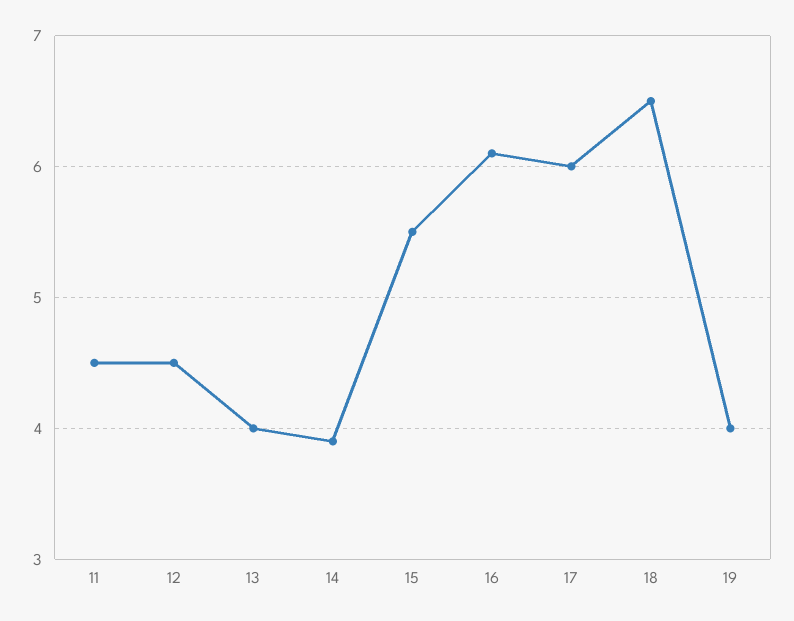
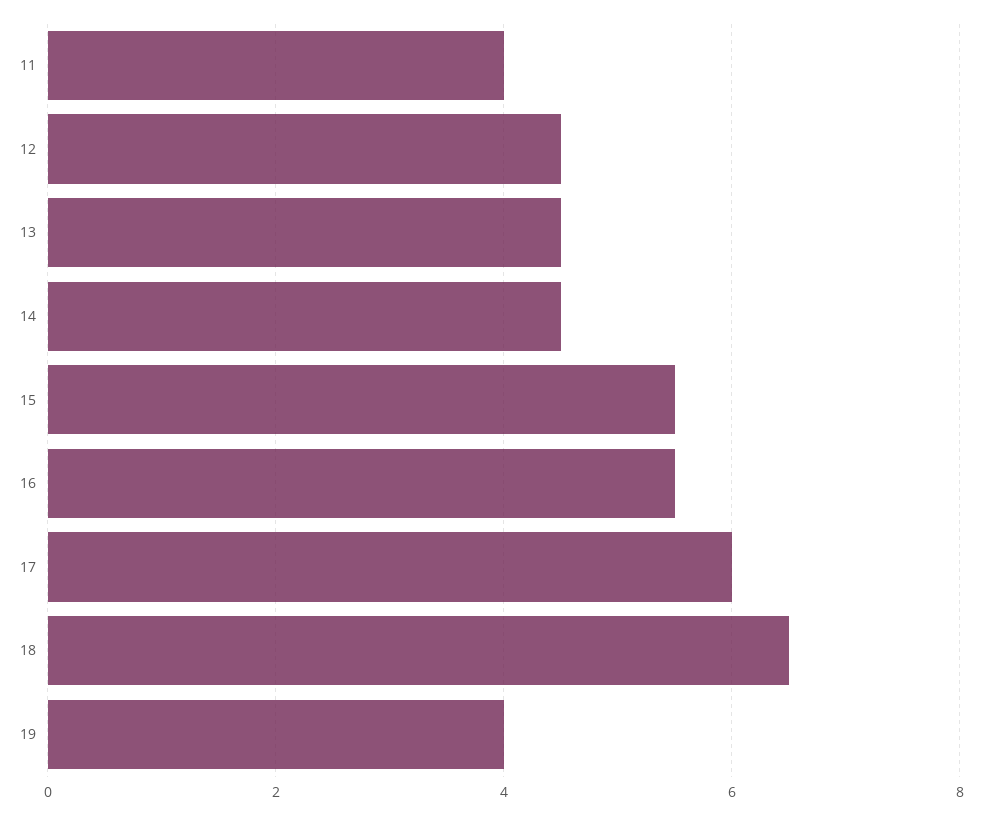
  {
-   "11": 4.5,
+   "11": 4,
    "12": 4.5,
-   "13": 4,
+   "13": 4.5,
-   "14": 3.9,
+   "14": 4.5,
    "15": 5.5,
-   "16": 6.1,
+   "16": 5.5,
    "17": 6,
    "18": 6.5,
    "19": 4
  }

